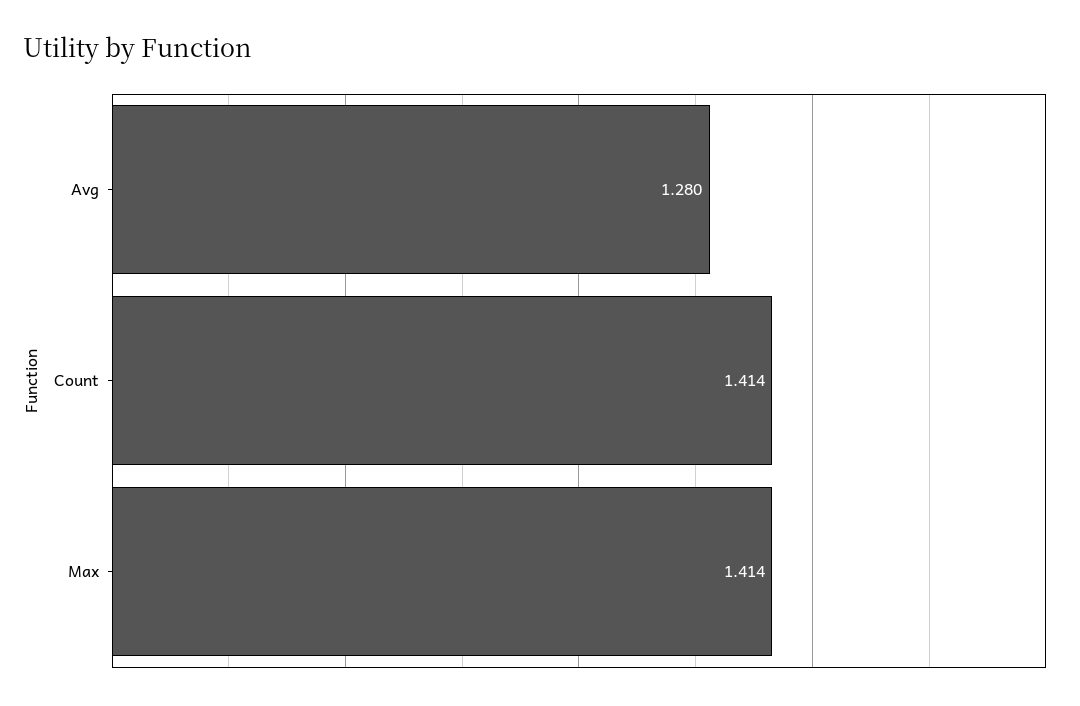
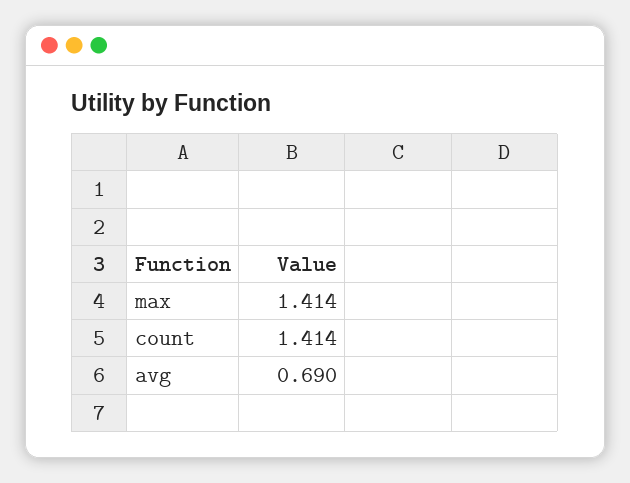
  {
-   "Avg": 1.28,
+   "Avg": 0.69,
    "Count": 1.414,
    "Max": 1.414
  }

